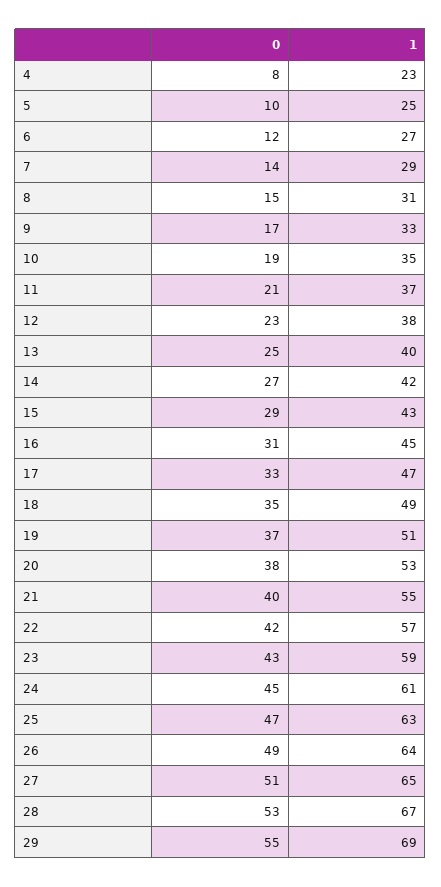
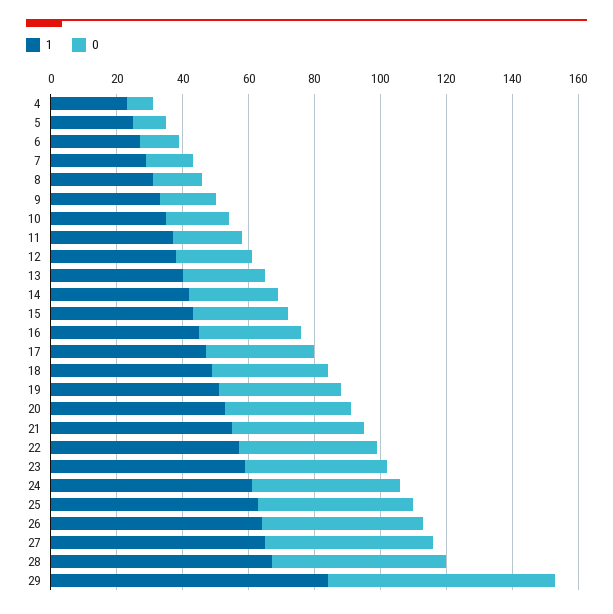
  {
    "0": {
      "4": 8,
      "5": 10,
      "6": 12,
      "7": 14,
      "8": 15,
      "9": 17,
      "10": 19,
      "11": 21,
      "12": 23,
      "13": 25,
      "14": 27,
      "15": 29,
      "16": 31,
      "17": 33,
      "18": 35,
      "19": 37,
      "20": 38,
      "21": 40,
      "22": 42,
      "23": 43,
      "24": 45,
      "25": 47,
      "26": 49,
      "27": 51,
      "28": 53,
-     "29": 55
+     "29": 70
    },
    "1": {
      "4": 23,
      "5": 25,
      "6": 27,
      "7": 29,
      "8": 31,
      "9": 33,
      "10": 35,
      "11": 37,
      "12": 38,
      "13": 40,
      "14": 42,
      "15": 43,
      "16": 45,
      "17": 47,
      "18": 49,
      "19": 51,
      "20": 53,
      "21": 55,
      "22": 57,
      "23": 59,
      "24": 61,
      "25": 63,
      "26": 64,
      "27": 65,
      "28": 67,
-     "29": 69
+     "29": 85
    }
  }

